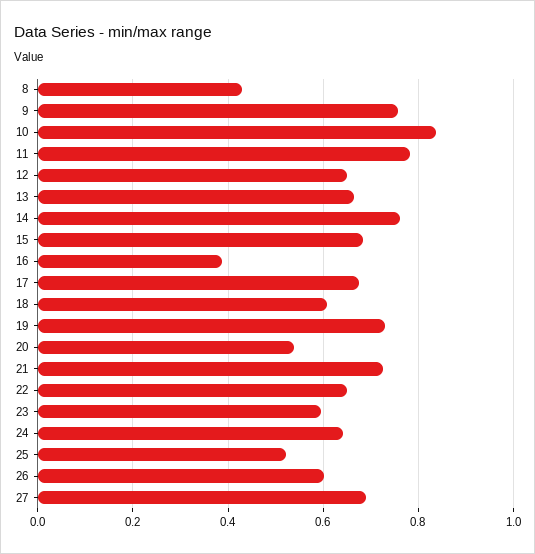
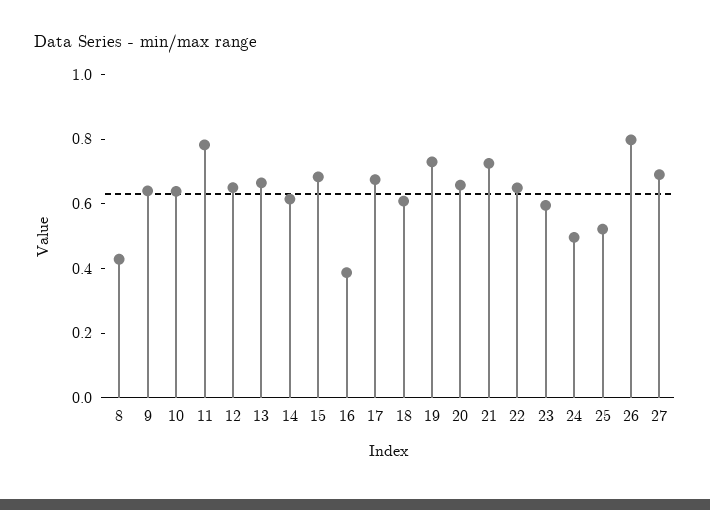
  {
    "8": 0.42,
-   "9": 0.76,
+   "9": 0.65,
-   "10": 0.84,
+   "10": 0.65,
    "11": 0.78,
    "12": 0.66,
    "13": 0.66,
-   "14": 0.76,
+   "14": 0.6,
    "15": 0.68,
    "16": 0.38,
    "17": 0.68,
    "18": 0.6,
    "19": 0.74,
-   "20": 0.54,
+   "20": 0.65,
    "21": 0.72,
    "22": 0.64,
    "23": 0.6,
-   "24": 0.64,
+   "24": 0.5,
    "25": 0.52,
-   "26": 0.6,
+   "26": 0.8,
    "27": 0.7
  }

